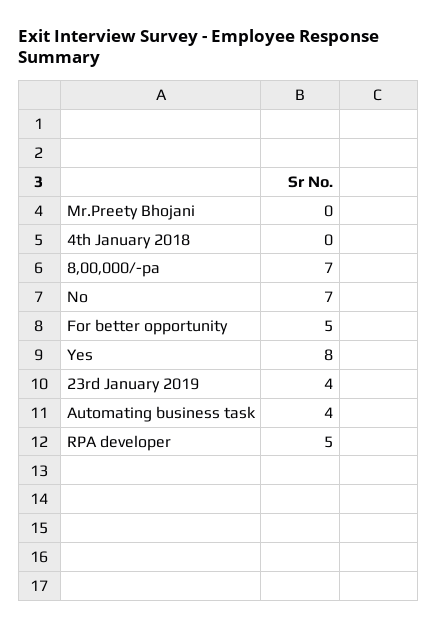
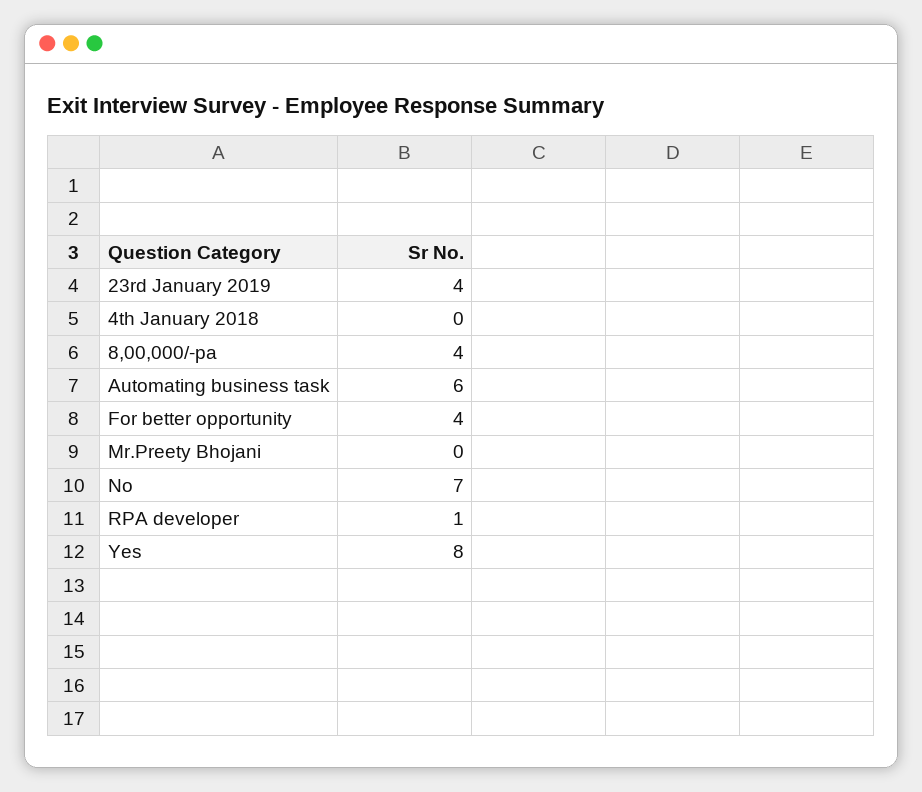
  {
    "Mr.Preety Bhojani": 0,
    "4th January 2018": 0,
-   "8,00,000/-pa": 7,
+   "8,00,000/-pa": 4,
    "No": 7,
-   "For better opportunity": 5,
+   "For better opportunity": 4,
    "Yes": 8,
    "23rd January 2019": 4,
-   "Automating business task": 4,
+   "Automating business task": 6,
-   "RPA developer": 5
+   "RPA developer": 1
  }

